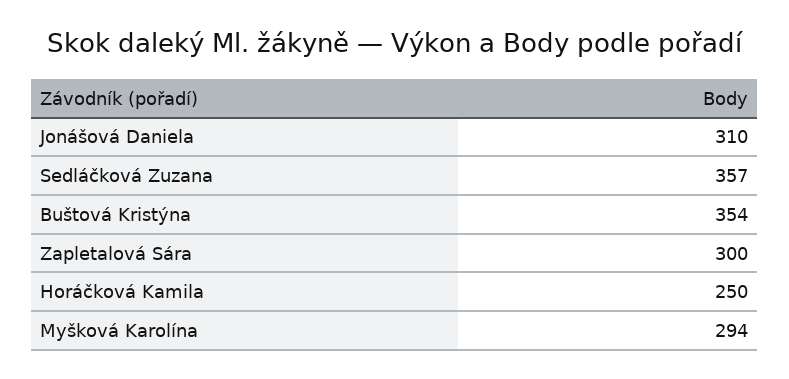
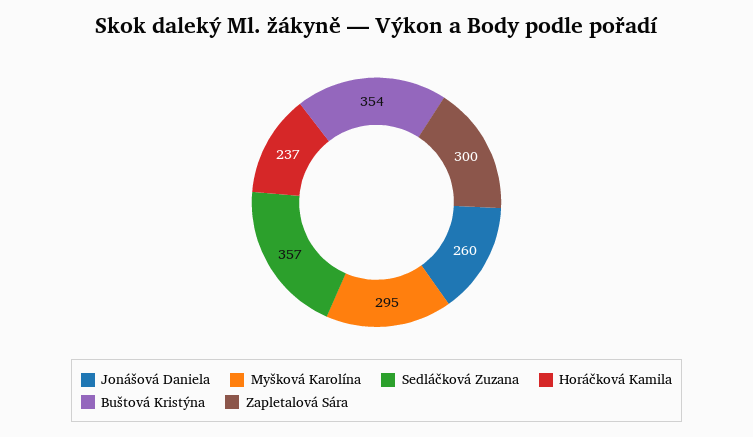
  {
-   "Jonášová Daniela": 310,
+   "Jonášová Daniela": 260,
    "Sedláčková Zuzana": 357,
    "Buštová Kristýna": 354,
    "Zapletalová Sára": 300,
-   "Horáčková Kamila": 250,
+   "Horáčková Kamila": 237,
-   "Myšková Karolína": 294
+   "Myšková Karolína": 295
  }

